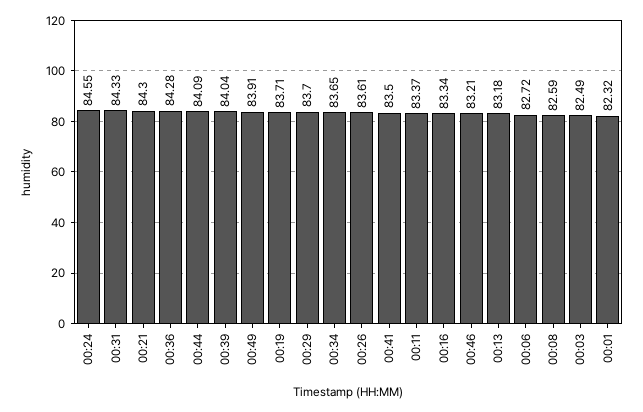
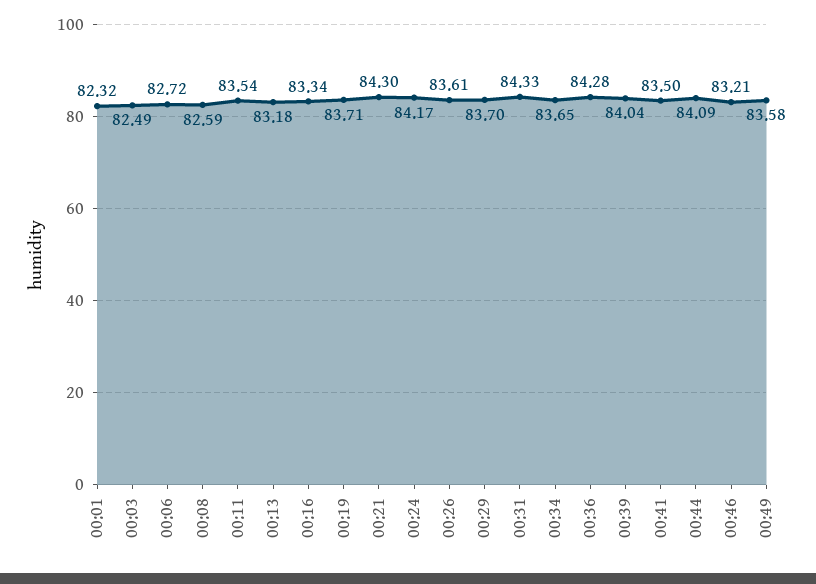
  {
-   "00:24": 84.55,
+   "00:24": 84.17,
    "00:31": 84.33,
    "00:21": 84.3,
    "00:36": 84.28,
    "00:44": 84.09,
    "00:39": 84.04,
-   "00:49": 83.91,
+   "00:49": 83.58,
    "00:19": 83.71,
    "00:29": 83.7,
    "00:34": 83.65,
    "00:26": 83.61,
    "00:41": 83.5,
-   "00:11": 83.37,
+   "00:11": 83.54,
    "00:16": 83.34,
    "00:46": 83.21,
    "00:13": 83.18,
    "00:06": 82.72,
    "00:08": 82.59,
    "00:03": 82.49,
    "00:01": 82.32
  }

